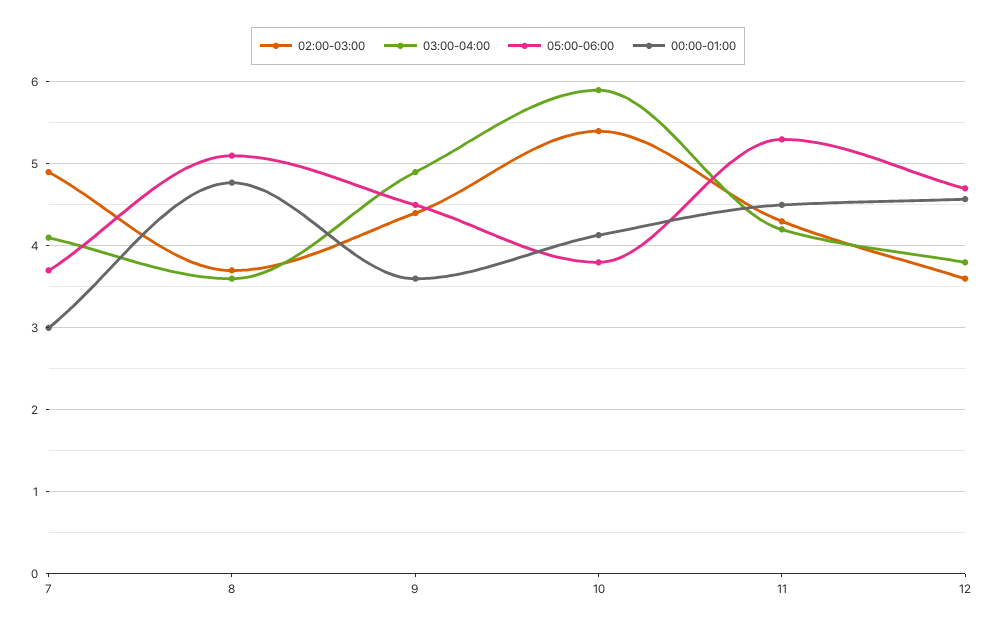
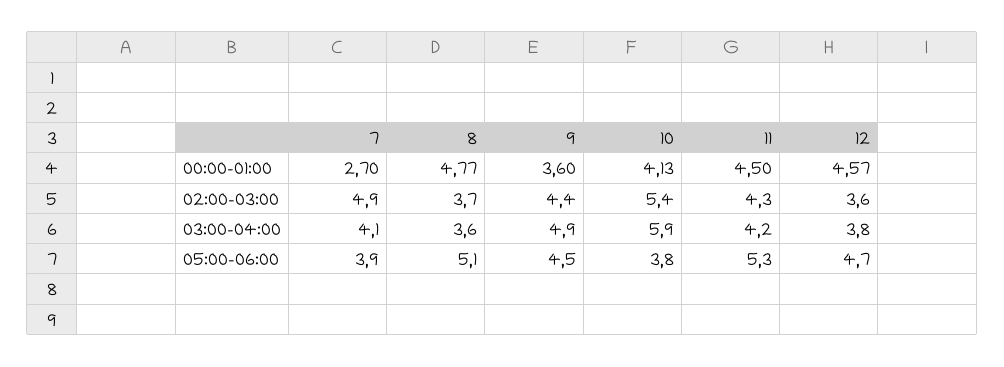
  {
    "02:00-03:00": {
      "7": 4.9,
      "8": 3.7,
      "9": 4.4,
      "10": 5.4,
      "11": 4.3,
      "12": 3.6
    },
    "03:00-04:00": {
      "7": 4.1,
      "8": 3.6,
      "9": 4.9,
      "10": 5.9,
      "11": 4.2,
      "12": 3.8
    },
    "05:00-06:00": {
-     "7": 3.7,
+     "7": 3.9,
      "8": 5.1,
      "9": 4.5,
      "10": 3.8,
      "11": 5.3,
      "12": 4.7
    },
    "00:00-01:00": {
-     "7": 3,
+     "7": 2.7,
      "8": 4.77,
      "9": 3.6,
      "10": 4.13,
      "11": 4.5,
      "12": 4.57
    }
  }

